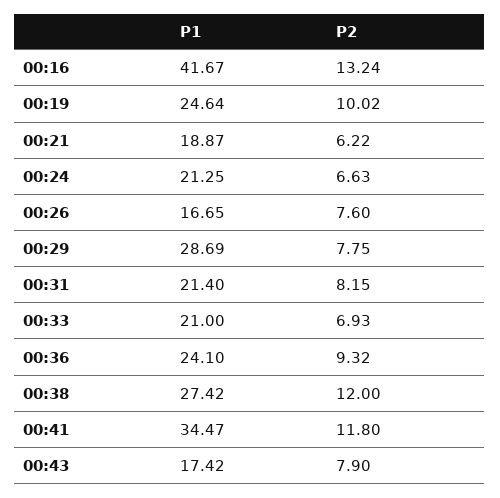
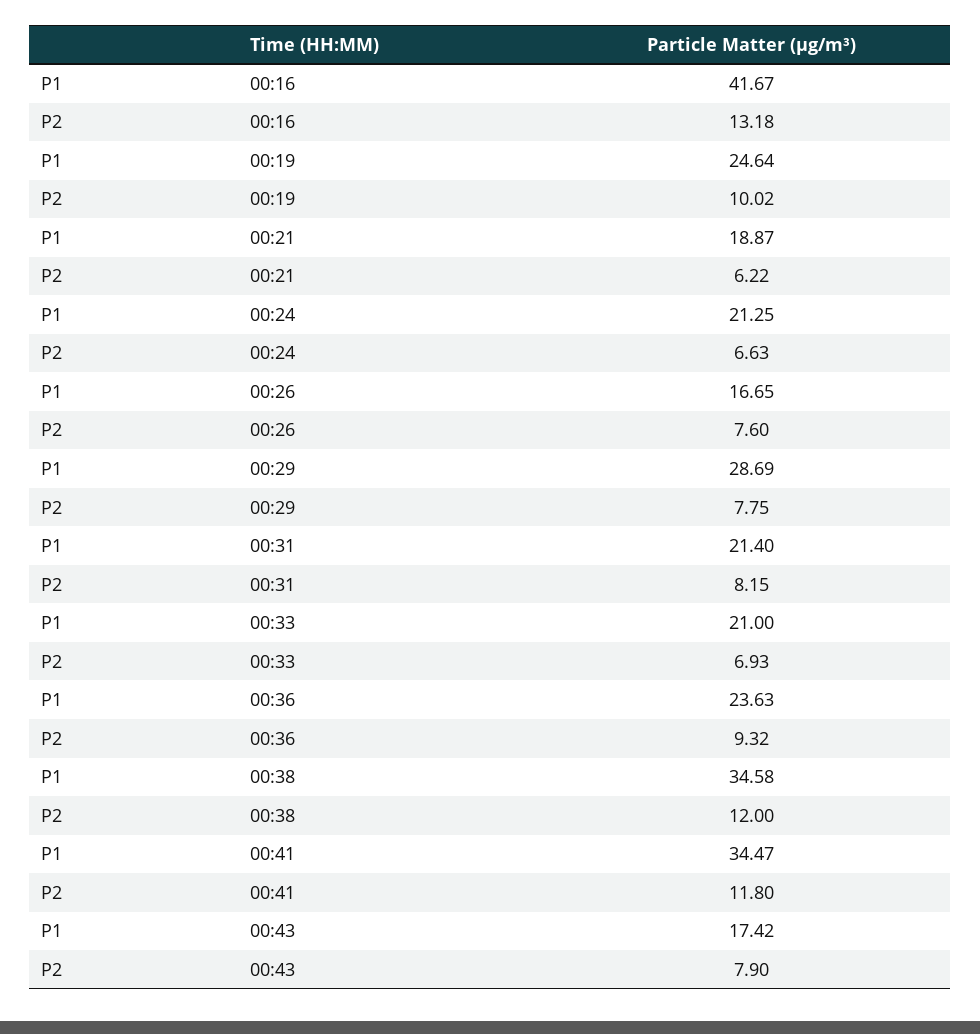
  {
    "P1": {
      "00:16": 41.67,
      "00:19": 24.64,
      "00:21": 18.87,
      "00:24": 21.25,
      "00:26": 16.65,
      "00:29": 28.69,
      "00:31": 21.4,
      "00:33": 21,
-     "00:36": 24.1,
+     "00:36": 23.63,
-     "00:38": 27.42,
+     "00:38": 34.58,
      "00:41": 34.47,
      "00:43": 17.42
    },
    "P2": {
-     "00:16": 13.24,
+     "00:16": 13.18,
      "00:19": 10.02,
      "00:21": 6.22,
      "00:24": 6.63,
      "00:26": 7.6,
      "00:29": 7.75,
      "00:31": 8.15,
      "00:33": 6.93,
      "00:36": 9.32,
      "00:38": 12,
      "00:41": 11.8,
      "00:43": 7.9
    }
  }

